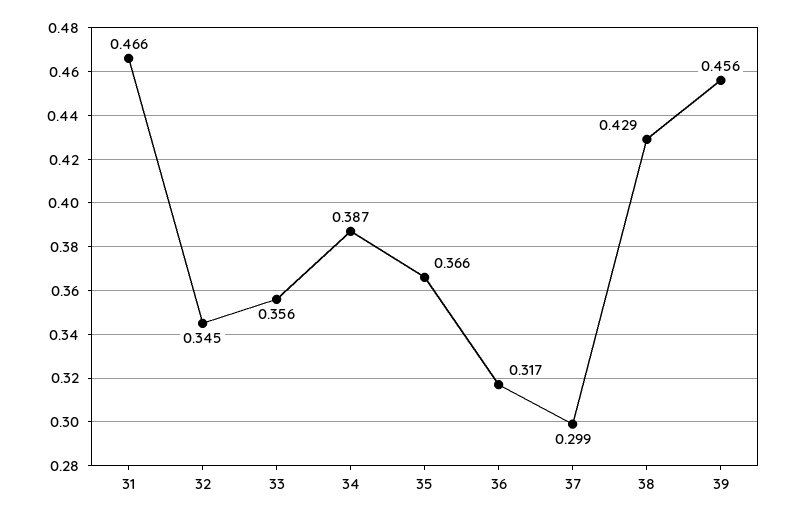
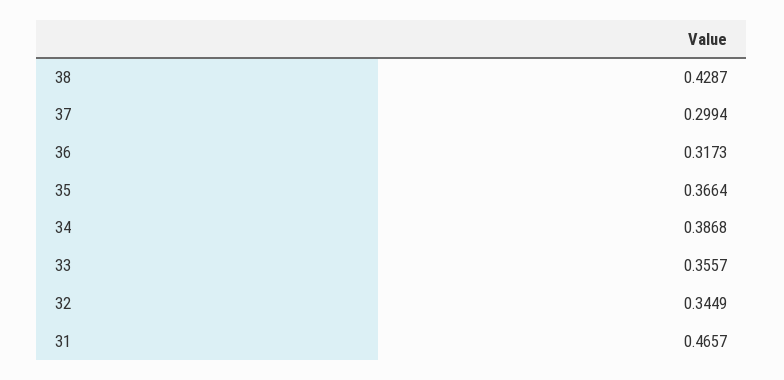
  {
    "31": 0.4657,
    "32": 0.3449,
    "33": 0.3557,
    "34": 0.3868,
    "35": 0.3664,
    "36": 0.3173,
    "37": 0.2994,
-   "38": 0.4287,
+   "38": 0.4287
-   "39": 0.456
  }

